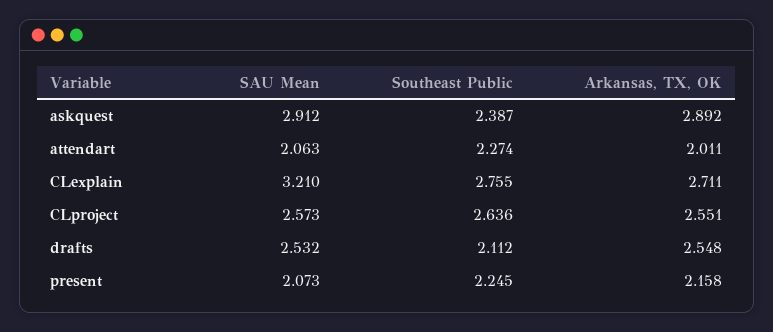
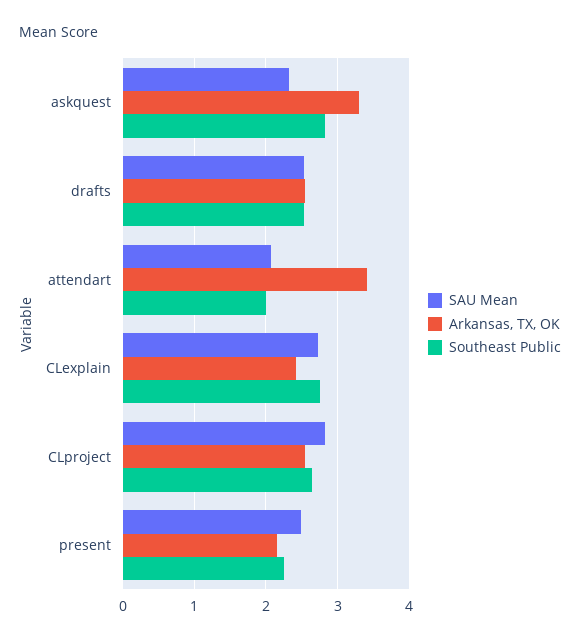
  {
    "SAU Mean": {
-     "askquest": 2.912,
+     "askquest": 2.3,
      "attendart": 2.063,
-     "CLexplain": 3.21,
+     "CLexplain": 2.7,
-     "CLproject": 2.573,
+     "CLproject": 2.8,
      "drafts": 2.532,
-     "present": 2.073
+     "present": 2.5
    },
    "Southeast Public": {
-     "askquest": 2.387,
+     "askquest": 2.8,
-     "attendart": 2.274,
+     "attendart": 2,
      "CLexplain": 2.755,
      "CLproject": 2.636,
-     "drafts": 2.112,
+     "drafts": 2.5,
      "present": 2.245
    },
    "Arkansas, TX, OK": {
-     "askquest": 2.892,
+     "askquest": 3.3,
-     "attendart": 2.011,
+     "attendart": 3.4,
-     "CLexplain": 2.711,
+     "CLexplain": 2.4,
      "CLproject": 2.551,
      "drafts": 2.548,
      "present": 2.158
    }
  }

